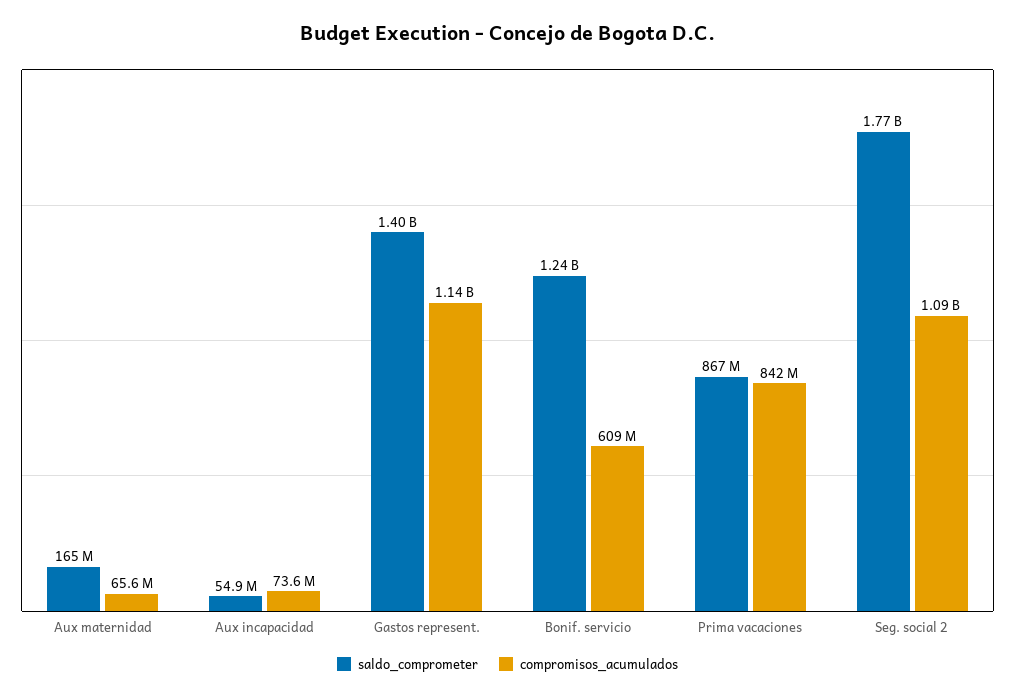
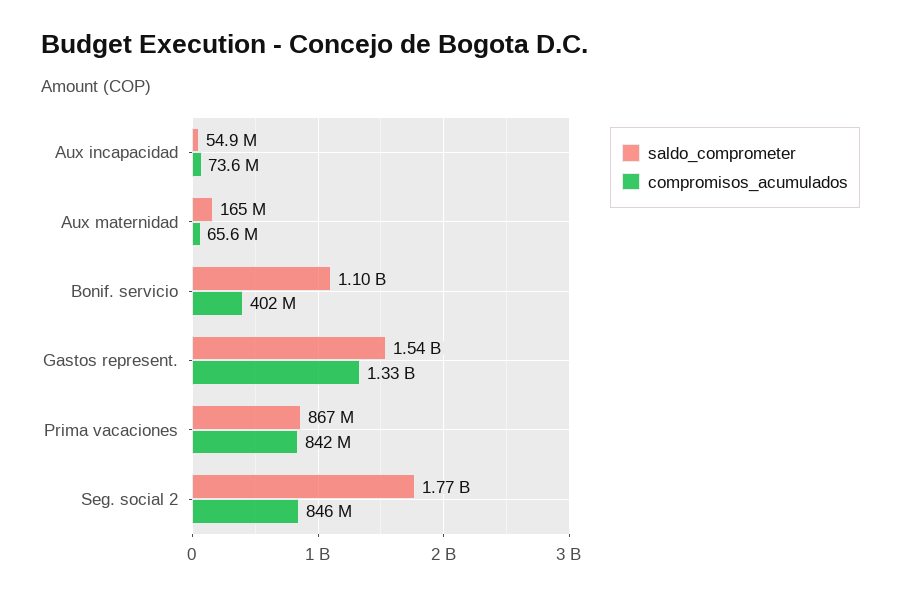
  {
    "saldo_comprometer": {
      "Aux maternidad": 165000000,
      "Aux incapacidad": 54900000,
-     "Gastos represent.": 1400000000,
+     "Gastos represent.": 1540000000,
-     "Bonif. servicio": 1240000000,
+     "Bonif. servicio": 1100000000,
      "Prima vacaciones": 867000000,
      "Seg. social 2": 1770000000
    },
    "compromisos_acumulados": {
      "Aux maternidad": 65600000,
      "Aux incapacidad": 73600000,
-     "Gastos represent.": 1140000000,
+     "Gastos represent.": 1330000000,
-     "Bonif. servicio": 609000000,
+     "Bonif. servicio": 402000000,
      "Prima vacaciones": 842000000,
-     "Seg. social 2": 1090000000
+     "Seg. social 2": 846000000
    }
  }

